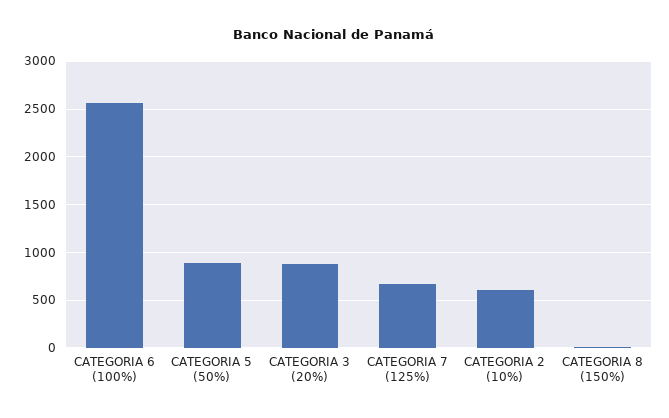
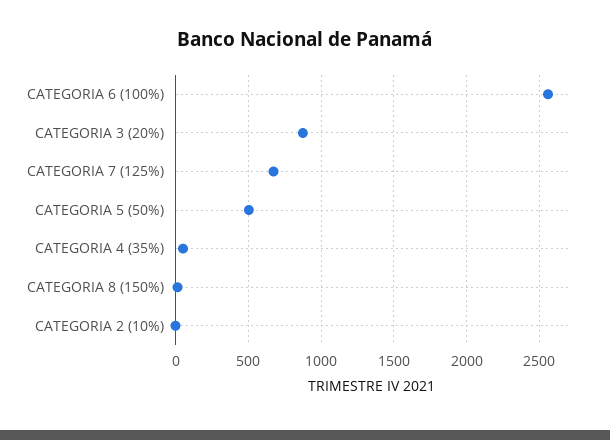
  {
    "CATEGORIA 6 (100%)": 2550,
-   "CATEGORIA 5 (50%)": 900,
+   "CATEGORIA 5 (50%)": 500,
    "CATEGORIA 3 (20%)": 900,
    "CATEGORIA 7 (125%)": 650,
-   "CATEGORIA 2 (10%)": 600,
+   "CATEGORIA 2 (10%)": 0,
-   "CATEGORIA 8 (150%)": 0
+   "CATEGORIA 8 (150%)": 0,
+   "CATEGORIA 4 (35%)": 50
  }

